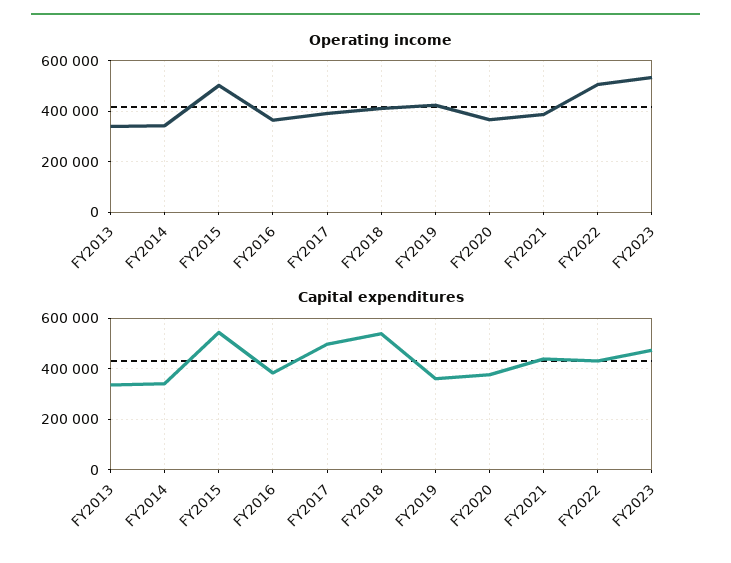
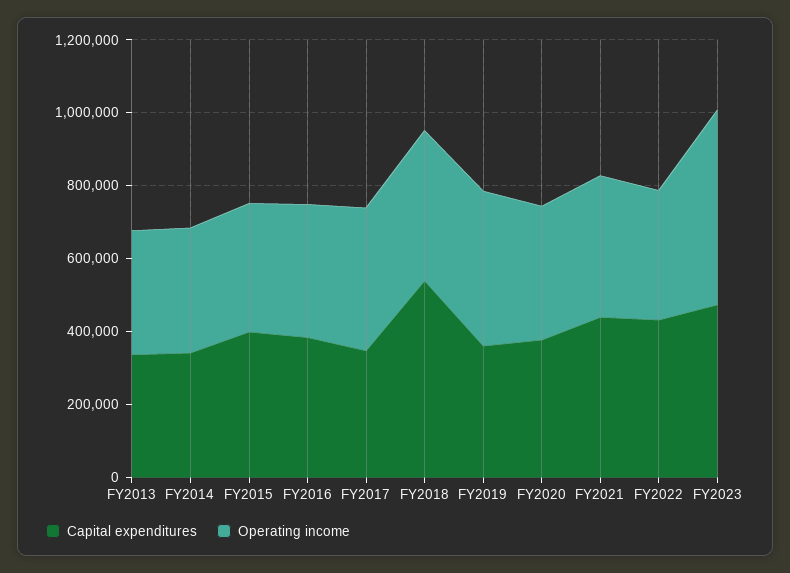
  {
    "Operating income": {
      "FY2013": 350000,
      "FY2014": 350000,
-     "FY2015": 500000,
+     "FY2015": 350000,
      "FY2016": 375000,
      "FY2017": 400000,
      "FY2018": 400000,
      "FY2019": 425000,
      "FY2020": 375000,
      "FY2021": 400000,
-     "FY2022": 500000,
+     "FY2022": 350000,
      "FY2023": 525000
    },
    "Capital expenditures": {
      "FY2013": 325000,
      "FY2014": 350000,
-     "FY2015": 550000,
+     "FY2015": 400000,
      "FY2016": 375000,
-     "FY2017": 500000,
+     "FY2017": 350000,
      "FY2018": 550000,
      "FY2019": 350000,
      "FY2020": 375000,
      "FY2021": 450000,
      "FY2022": 425000,
      "FY2023": 475000
    }
  }

